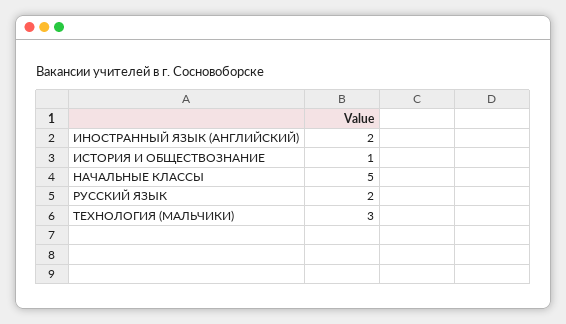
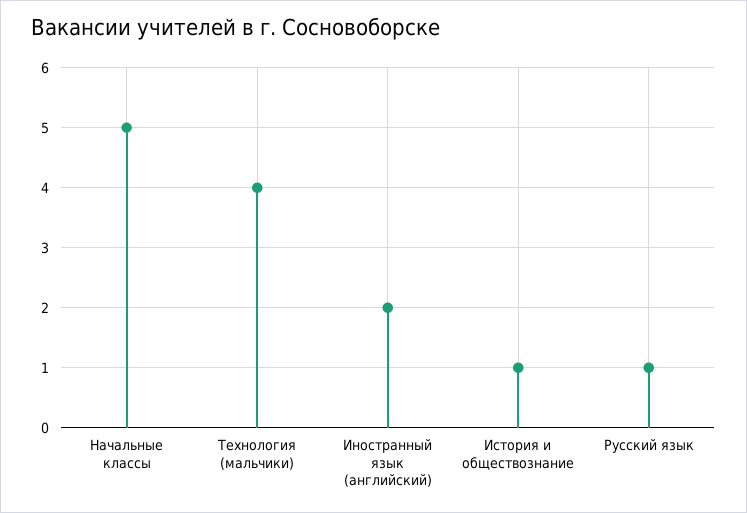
  {
    "ИНОСТРАННЫЙ ЯЗЫК (АНГЛИЙСКИЙ)": 2,
    "ИСТОРИЯ И ОБЩЕСТВОЗНАНИЕ": 1,
    "НАЧАЛЬНЫЕ КЛАССЫ": 5,
-   "РУССКИЙ ЯЗЫК": 2,
+   "РУССКИЙ ЯЗЫК": 1,
-   "ТЕХНОЛОГИЯ (МАЛЬЧИКИ)": 3
+   "ТЕХНОЛОГИЯ (МАЛЬЧИКИ)": 4
  }

